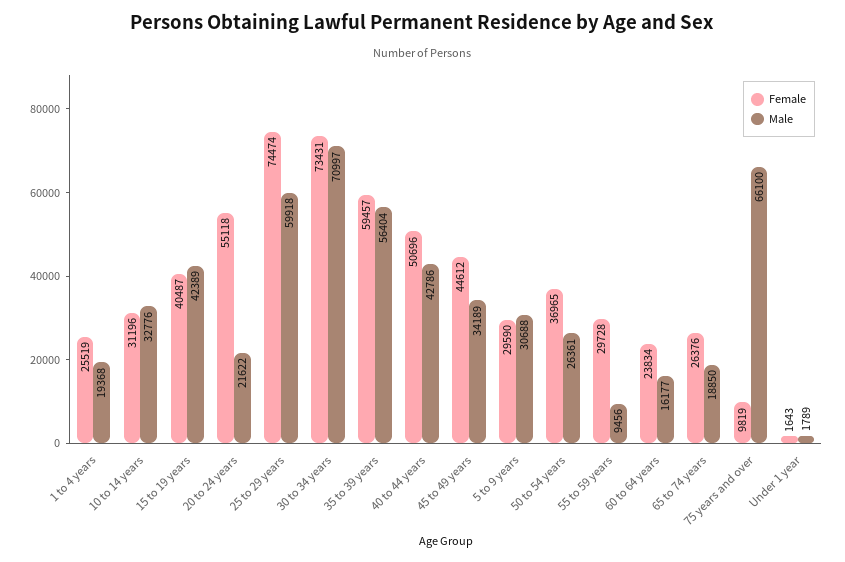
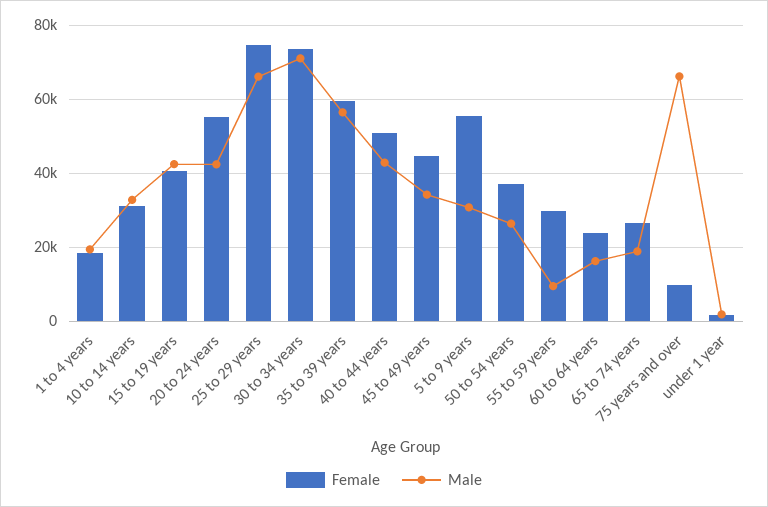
  {
    "Female": {
-     "1 to 4 years": 25519,
+     "1 to 4 years": 18000,
      "10 to 14 years": 31196,
      "15 to 19 years": 40487,
      "20 to 24 years": 55118,
      "25 to 29 years": 74474,
      "30 to 34 years": 73431,
      "35 to 39 years": 59457,
      "40 to 44 years": 50696,
      "45 to 49 years": 44612,
-     "5 to 9 years": 29590,
+     "5 to 9 years": 56000,
      "50 to 54 years": 36965,
      "55 to 59 years": 29728,
      "60 to 64 years": 23834,
      "65 to 74 years": 26376,
      "75 years and over": 9819,
      "Under 1 year": 1643
    },
    "Male": {
      "1 to 4 years": 19368,
      "10 to 14 years": 32776,
      "15 to 19 years": 42389,
-     "20 to 24 years": 21622,
+     "20 to 24 years": 42000,
-     "25 to 29 years": 59918,
+     "25 to 29 years": 66000,
      "30 to 34 years": 70997,
      "35 to 39 years": 56404,
      "40 to 44 years": 42786,
      "45 to 49 years": 34189,
      "5 to 9 years": 30688,
      "50 to 54 years": 26361,
      "55 to 59 years": 9456,
      "60 to 64 years": 16177,
      "65 to 74 years": 18850,
      "75 years and over": 66100,
      "Under 1 year": 1789
    }
  }

